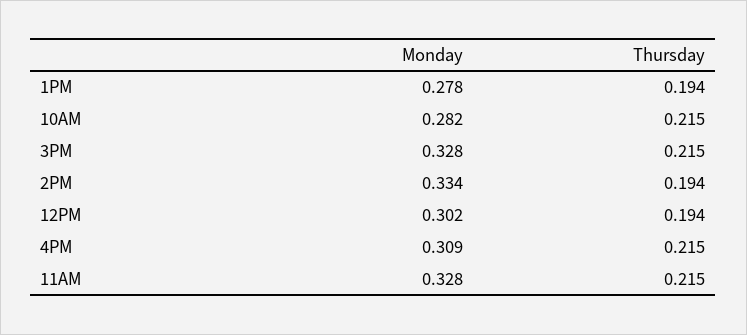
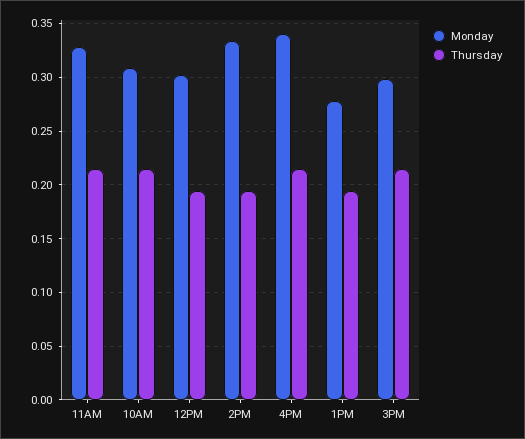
  {
    "Monday": {
      "1PM": 0.278,
-     "10AM": 0.282,
+     "10AM": 0.31,
-     "3PM": 0.328,
+     "3PM": 0.3,
      "2PM": 0.334,
      "12PM": 0.302,
-     "4PM": 0.309,
+     "4PM": 0.34,
      "11AM": 0.328
    },
    "Thursday": {
      "1PM": 0.194,
      "10AM": 0.215,
      "3PM": 0.215,
      "2PM": 0.194,
      "12PM": 0.194,
      "4PM": 0.215,
      "11AM": 0.215
    }
  }

